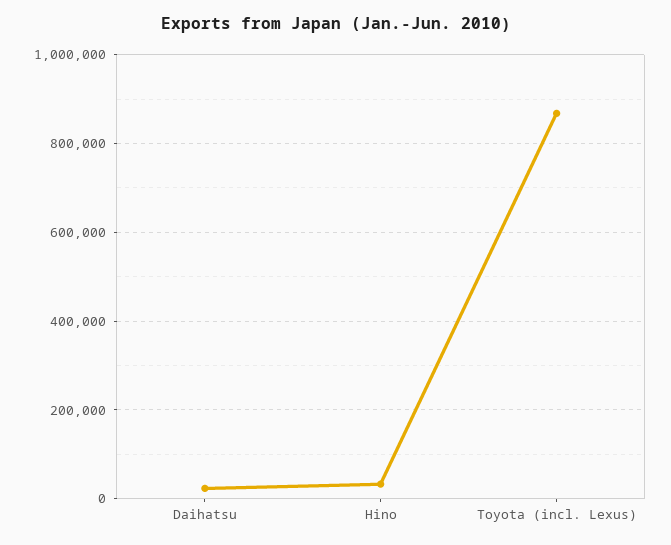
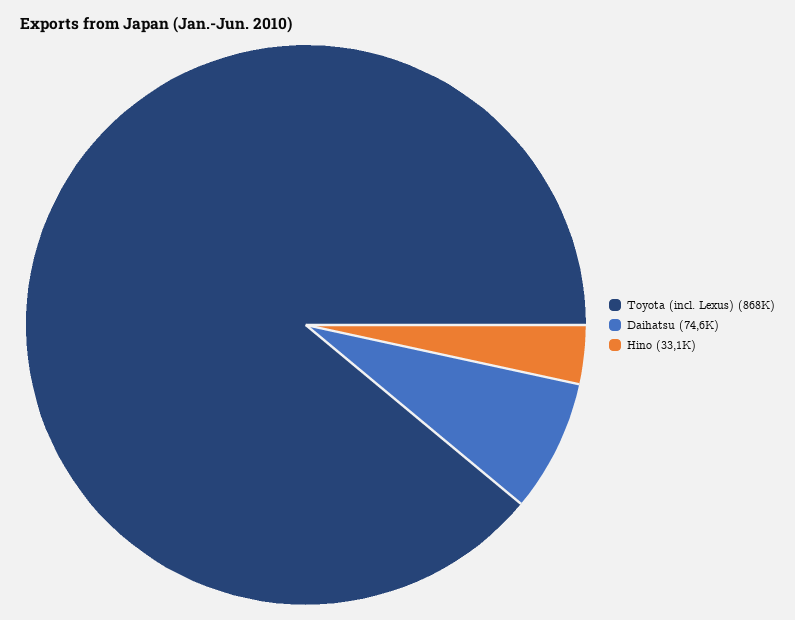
  {
-   "Daihatsu": 20000,
+   "Daihatsu": 74600,
    "Hino": 33100,
    "Toyota (incl. Lexus)": 868000
  }

